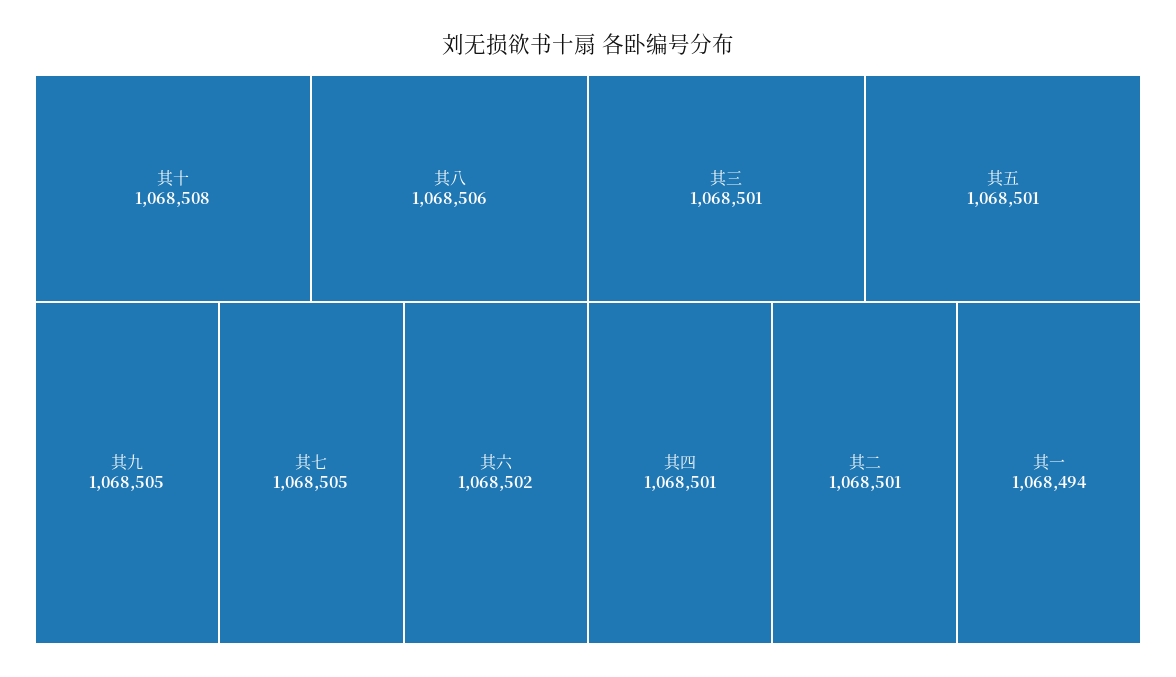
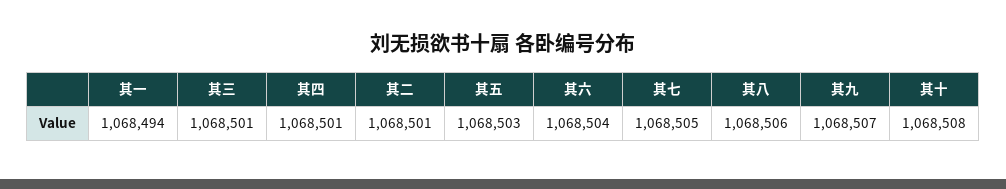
  {
    "其十": 1068508,
    "其八": 1068506,
-   "其九": 1068505,
+   "其九": 1068507,
    "其七": 1068505,
-   "其六": 1068502,
+   "其六": 1068504,
    "其三": 1068501,
-   "其五": 1068501,
+   "其五": 1068503,
    "其四": 1068501,
    "其二": 1068501,
    "其一": 1068494
  }

